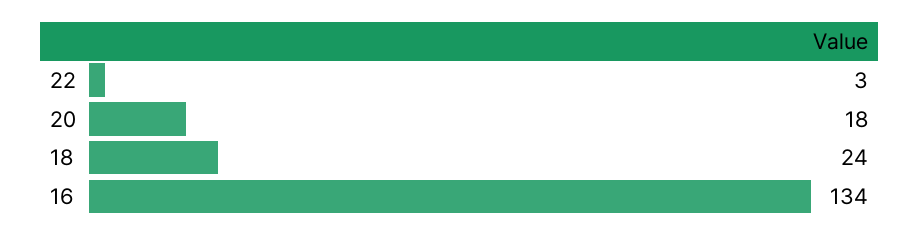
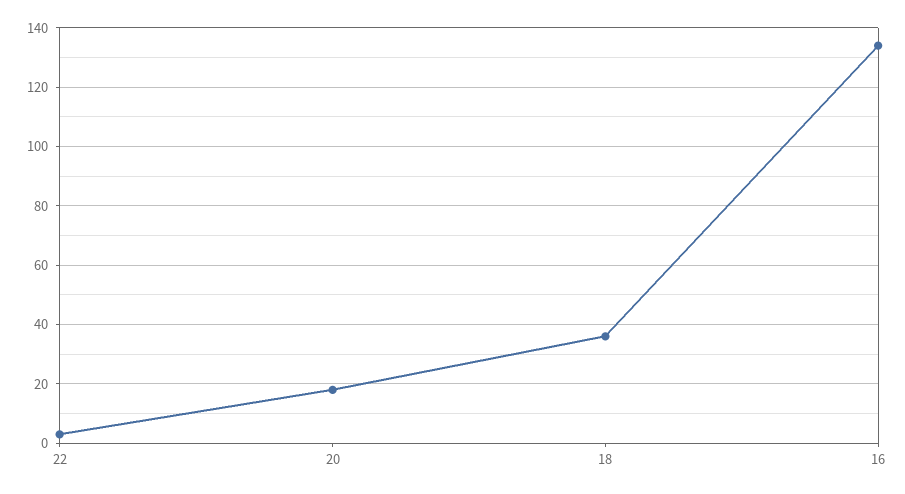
  {
    "22": 3,
    "20": 18,
-   "18": 24,
+   "18": 35,
    "16": 134
  }

